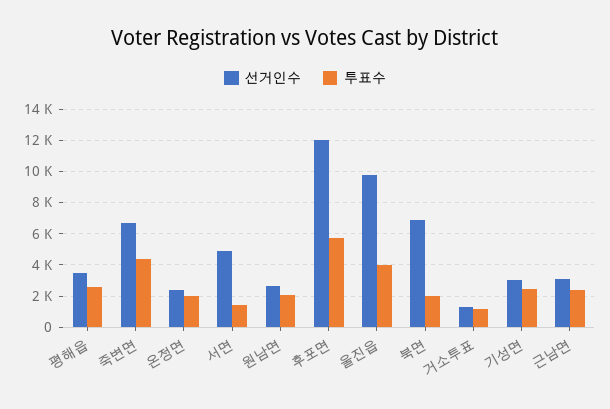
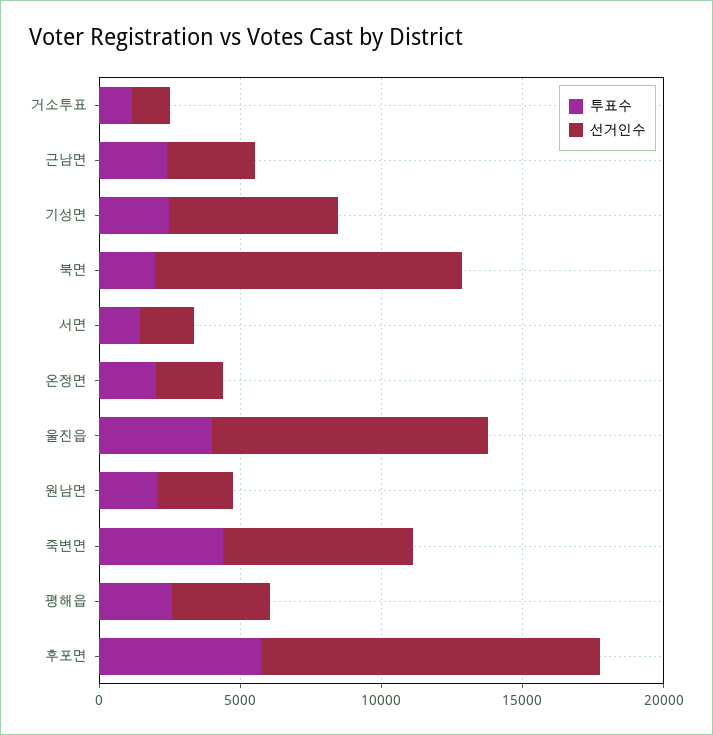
  {
    "선거인수": {
      "평해읍": 3500,
      "죽변면": 6500,
      "온정면": 2500,
-     "서면": 5000,
+     "서면": 2000,
      "원남면": 2500,
      "후포면": 12000,
      "울진읍": 10000,
-     "북면": 7000,
+     "북면": 11000,
      "거소투표": 1500,
-     "기성면": 3000,
+     "기성면": 6000,
      "근남면": 3000
    },
    "투표수": {
      "평해읍": 2500,
      "죽변면": 4500,
      "온정면": 2000,
      "서면": 1500,
      "원남면": 2000,
      "후포면": 5500,
      "울진읍": 4000,
      "북면": 2000,
      "거소투표": 1000,
      "기성면": 2500,
      "근남면": 2500
    }
  }

